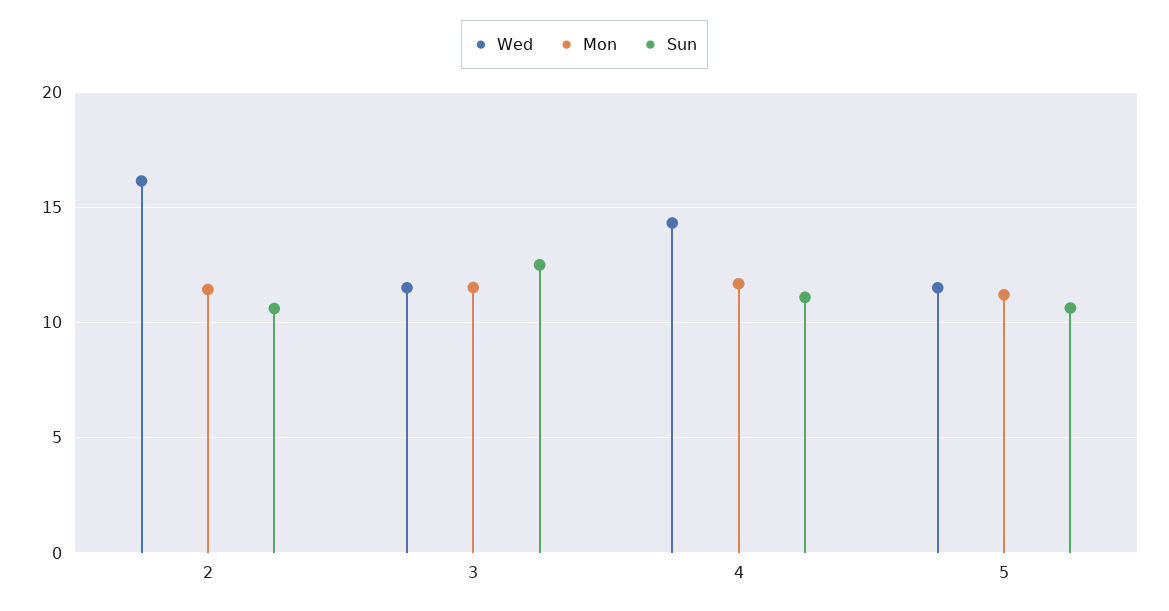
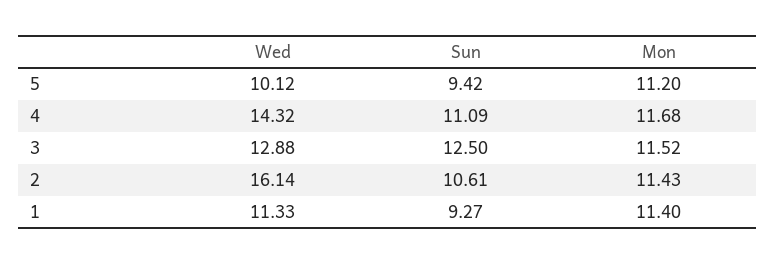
  {
    "Wed": {
      "2": 16.14,
-     "3": 11.5,
+     "3": 12.88,
      "4": 14.32,
-     "5": 11.5
+     "5": 10.12,
+     "1": 11.33
    },
    "Mon": {
      "2": 11.43,
      "3": 11.52,
      "4": 11.68,
-     "5": 11.2
+     "5": 11.2,
+     "1": 11.4
    },
    "Sun": {
      "2": 10.61,
      "3": 12.5,
      "4": 11.09,
-     "5": 10.5
+     "5": 9.42,
+     "1": 9.27
    }
  }

